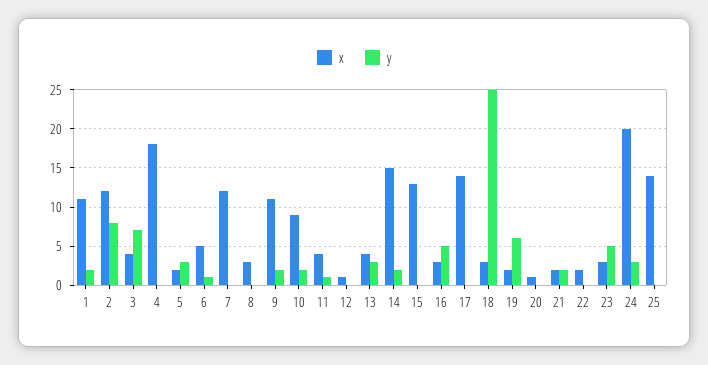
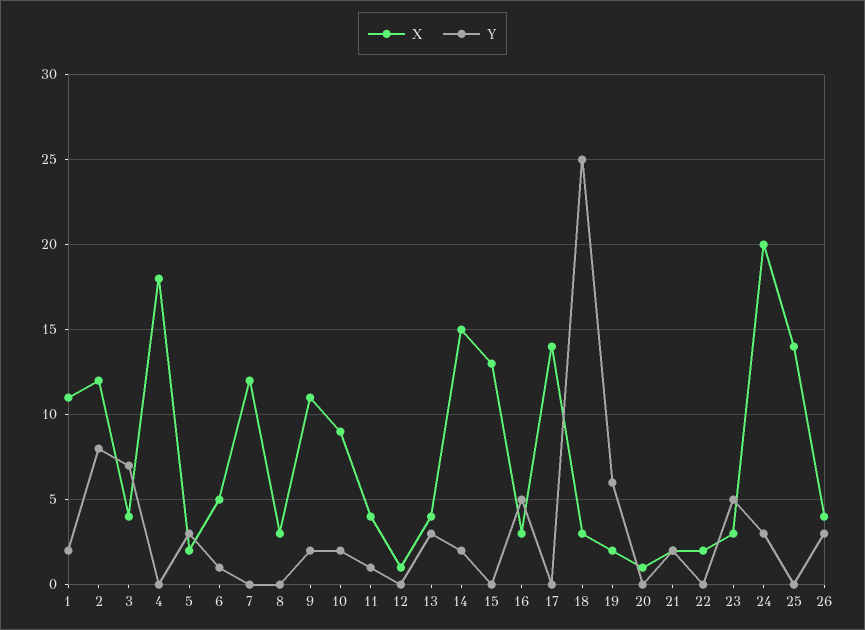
  {
    "x": {
      "1": 11,
      "2": 12,
      "3": 4,
      "4": 18,
      "5": 2,
      "6": 5,
      "7": 12,
      "8": 3,
      "9": 11,
      "10": 9,
      "11": 4,
      "12": 1,
      "13": 4,
      "14": 15,
      "15": 13,
      "16": 3,
      "17": 14,
      "18": 3,
      "19": 2,
      "20": 1,
      "21": 2,
      "22": 2,
      "23": 3,
      "24": 20,
-     "25": 14
+     "25": 14,
+     "26": 4
    },
    "y": {
      "1": 2,
      "2": 8,
      "3": 7,
      "4": 0,
      "5": 3,
      "6": 1,
      "7": 0,
      "8": 0,
      "9": 2,
      "10": 2,
      "11": 1,
      "12": 0,
      "13": 3,
      "14": 2,
      "15": 0,
      "16": 5,
      "17": 0,
      "18": 25,
      "19": 6,
      "20": 0,
      "21": 2,
      "22": 0,
      "23": 5,
      "24": 3,
-     "25": 0
+     "25": 0,
+     "26": 3
    }
  }

